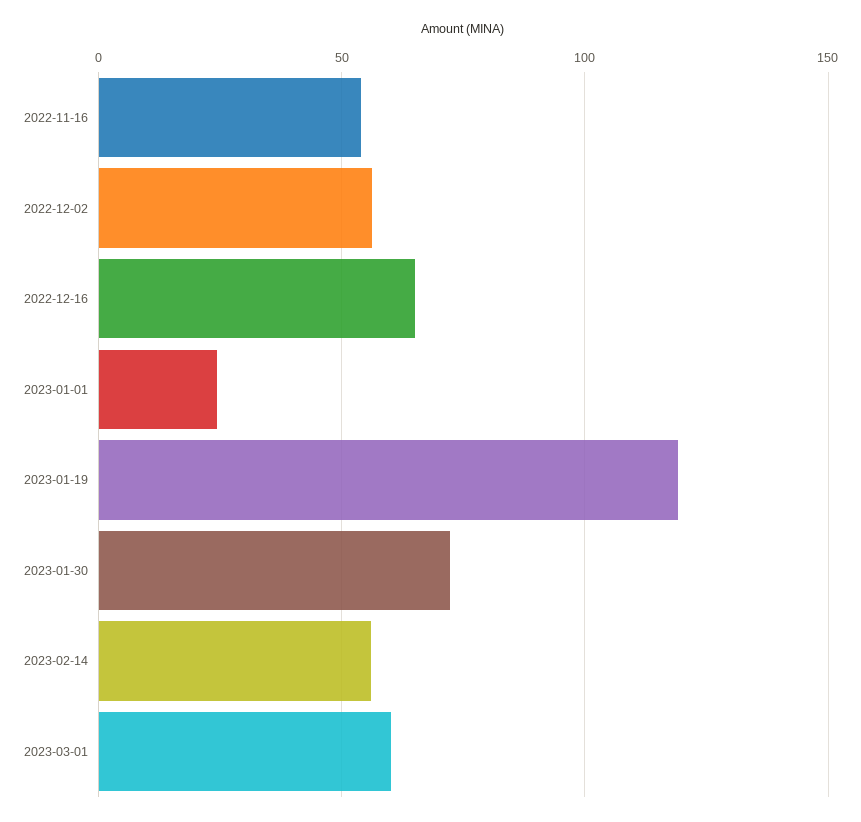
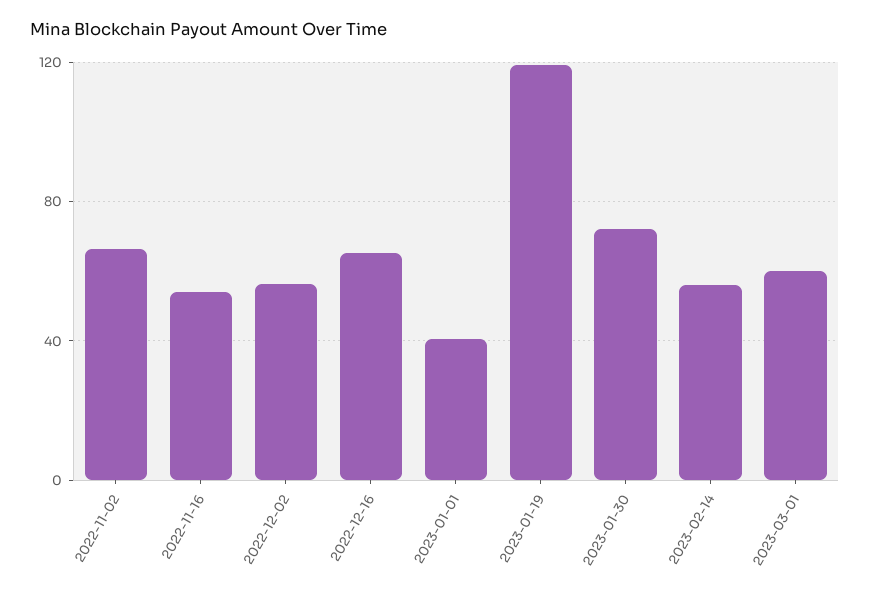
  {
    "2022-11-16": 55,
    "2022-12-02": 55,
    "2022-12-16": 65,
-   "2023-01-01": 25,
+   "2023-01-01": 40,
    "2023-01-19": 120,
    "2023-01-30": 70,
    "2023-02-14": 55,
-   "2023-03-01": 60
+   "2023-03-01": 60,
+   "2022-11-02": 65
  }

